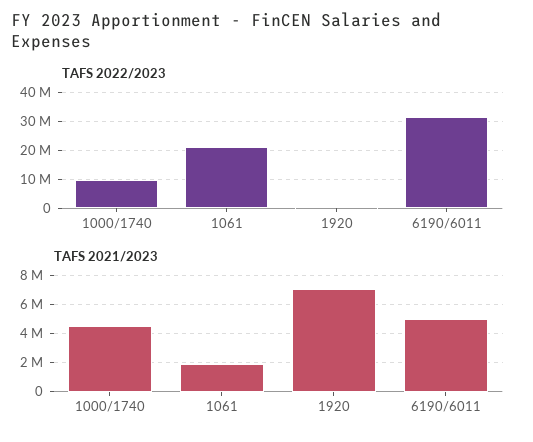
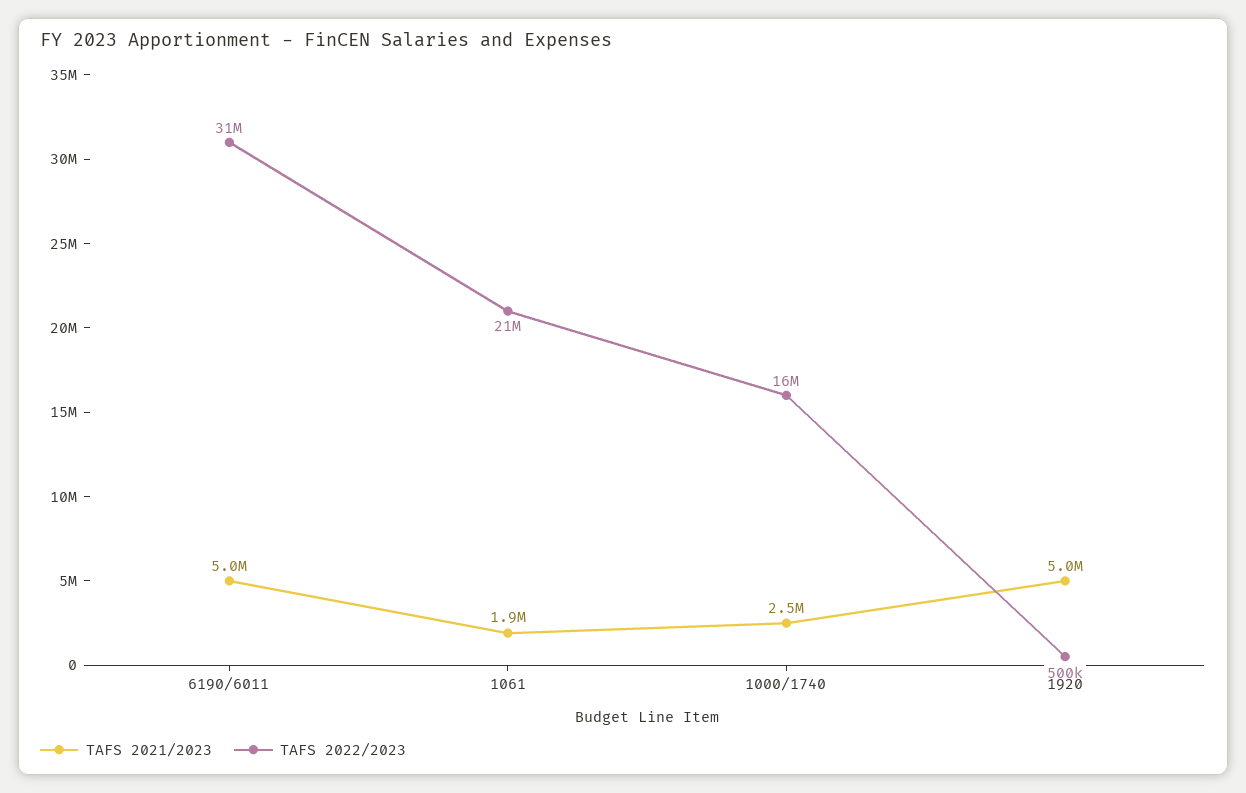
  {
    "TAFS 2022/2023": {
-     "1000/1740": 10000000,
+     "1000/1740": 16000000,
      "1061": 21000000,
      "1920": 500000,
      "6190/6011": 31000000
    },
    "TAFS 2021/2023": {
-     "1000/1740": 4500000,
+     "1000/1740": 2500000,
      "1061": 1900000,
-     "1920": 7000000,
+     "1920": 5000000,
      "6190/6011": 5000000
    }
  }

